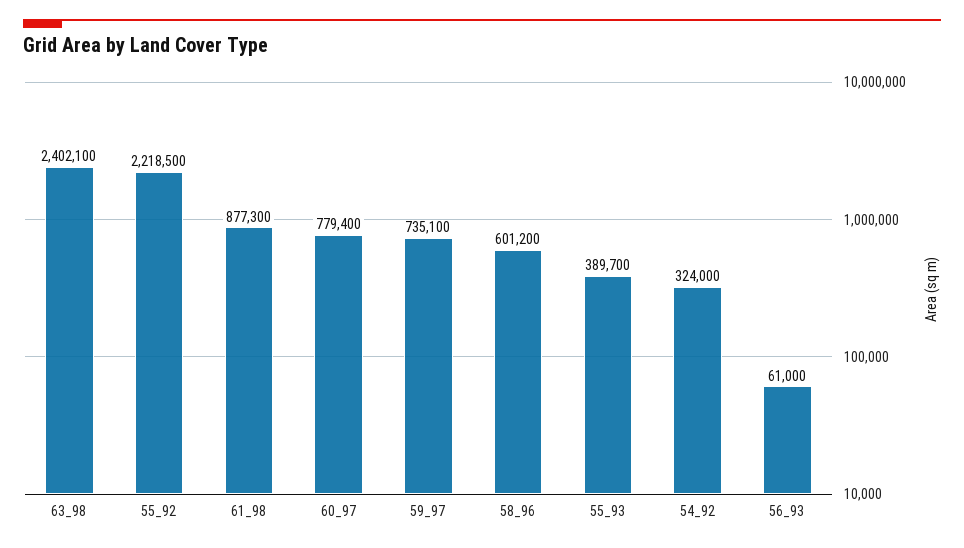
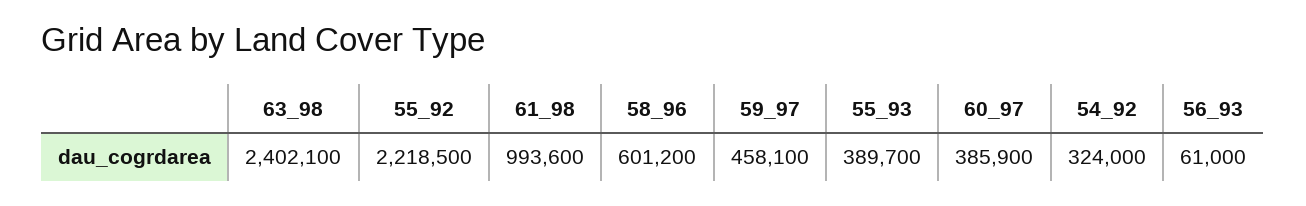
  {
    "63_98": 2402100,
    "55_92": 2218500,
-   "61_98": 877300,
+   "61_98": 993600,
-   "60_97": 779400,
+   "60_97": 385900,
-   "59_97": 735100,
+   "59_97": 458100,
    "58_96": 601200,
    "55_93": 389700,
    "54_92": 324000,
    "56_93": 61000
  }

